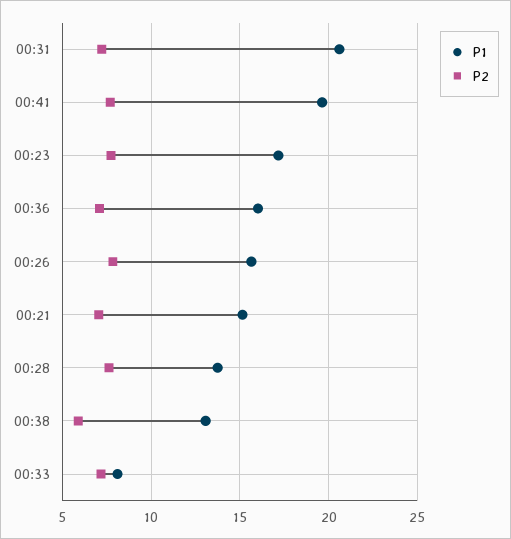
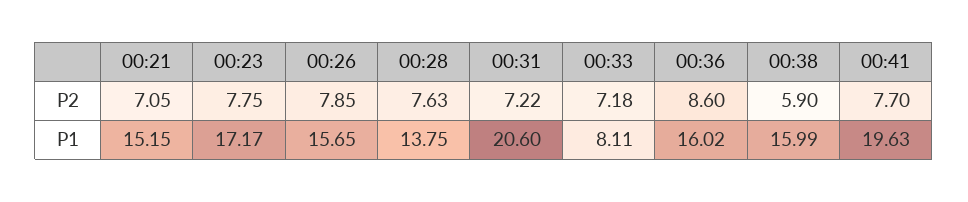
  {
    "P1": {
      "00:31": 20.6,
      "00:41": 19.63,
      "00:23": 17.17,
      "00:36": 16.02,
      "00:26": 15.65,
      "00:21": 15.15,
      "00:28": 13.75,
-     "00:38": 13,
+     "00:38": 15.99,
      "00:33": 8.11
    },
    "P2": {
      "00:31": 7.22,
      "00:41": 7.7,
      "00:23": 7.75,
-     "00:36": 7,
+     "00:36": 8.6,
      "00:26": 7.85,
      "00:21": 7.05,
      "00:28": 7.63,
      "00:38": 5.9,
      "00:33": 7.18
    }
  }

